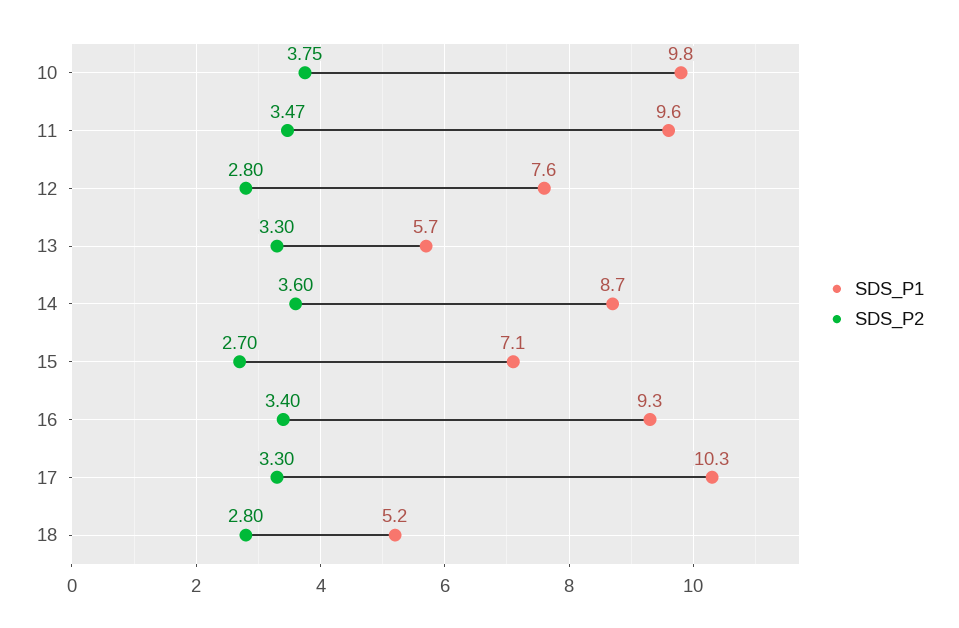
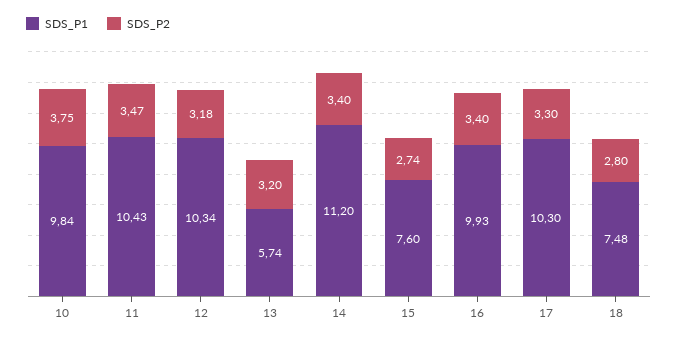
  {
    "SDS_P1": {
      "10": 9.84,
-     "11": 9.6,
+     "11": 10.43,
-     "12": 7.6,
+     "12": 10.34,
      "13": 5.74,
-     "14": 8.7,
+     "14": 11.2,
-     "15": 7.1,
+     "15": 7.6,
-     "16": 9.3,
+     "16": 9.93,
      "17": 10.3,
-     "18": 5.2
+     "18": 7.48
    },
    "SDS_P2": {
      "10": 3.75,
      "11": 3.47,
-     "12": 2.8,
+     "12": 3.18,
-     "13": 3.3,
+     "13": 3.2,
-     "14": 3.6,
+     "14": 3.4,
-     "15": 2.7,
+     "15": 2.74,
      "16": 3.4,
      "17": 3.3,
      "18": 2.8
    }
  }

